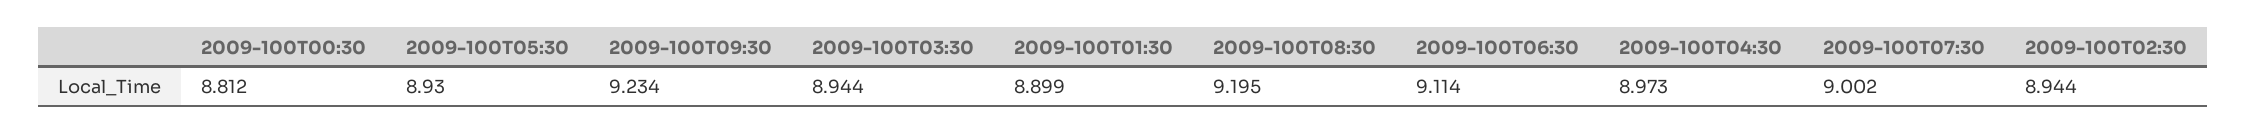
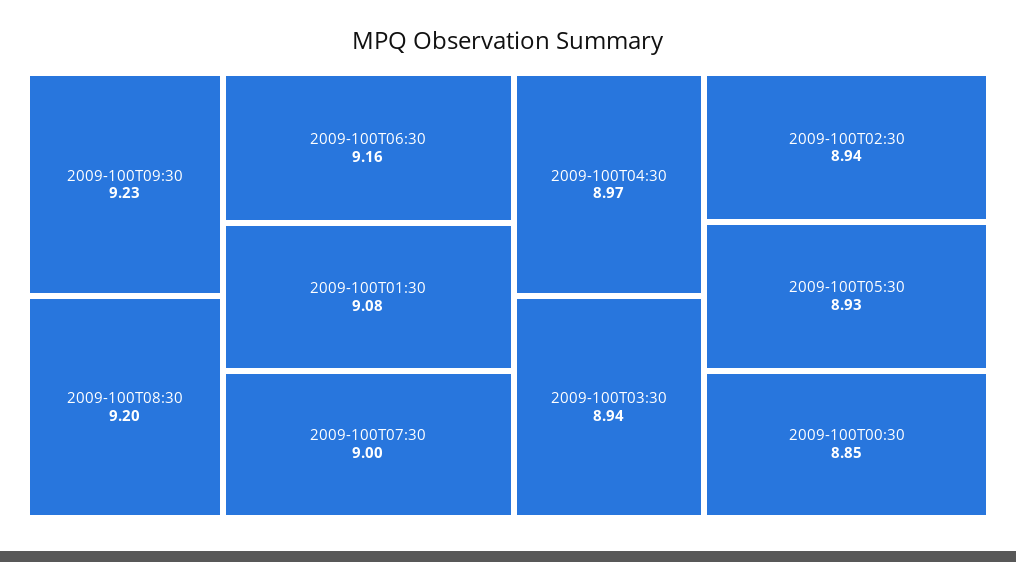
  {
-   "2009-100T00:30": 8.812,
+   "2009-100T00:30": 8.85,
    "2009-100T05:30": 8.93,
    "2009-100T09:30": 9.234,
    "2009-100T03:30": 8.944,
-   "2009-100T01:30": 8.899,
+   "2009-100T01:30": 9.08,
    "2009-100T08:30": 9.195,
-   "2009-100T06:30": 9.114,
+   "2009-100T06:30": 9.16,
    "2009-100T04:30": 8.973,
    "2009-100T07:30": 9.002,
    "2009-100T02:30": 8.944
  }

